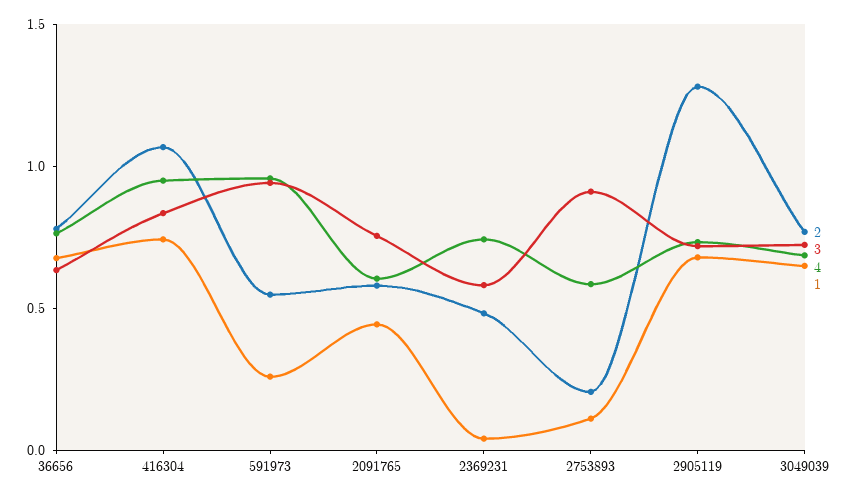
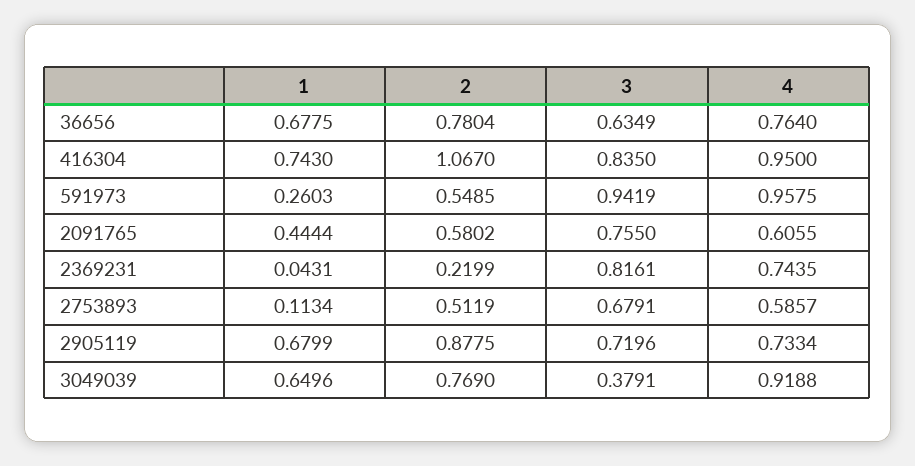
  {
    "2": {
      "36656": 0.7804,
      "416304": 1.067,
      "591973": 0.5485,
      "2091765": 0.5802,
-     "2369231": 0.5,
+     "2369231": 0.2199,
-     "2753893": 0.2,
+     "2753893": 0.5119,
-     "2905119": 1.3,
+     "2905119": 0.8775,
      "3049039": 0.769
    },
    "3": {
      "36656": 0.6349,
      "416304": 0.835,
      "591973": 0.9419,
      "2091765": 0.755,
-     "2369231": 0.6,
+     "2369231": 0.8161,
-     "2753893": 0.9,
+     "2753893": 0.6791,
      "2905119": 0.7196,
-     "3049039": 0.7
+     "3049039": 0.3791
    },
    "4": {
      "36656": 0.764,
      "416304": 0.95,
      "591973": 0.9575,
      "2091765": 0.6055,
      "2369231": 0.7435,
      "2753893": 0.5857,
      "2905119": 0.7334,
-     "3049039": 0.7
+     "3049039": 0.9188
    },
    "1": {
      "36656": 0.6775,
      "416304": 0.743,
      "591973": 0.2603,
      "2091765": 0.4444,
      "2369231": 0.0431,
      "2753893": 0.1134,
      "2905119": 0.6799,
      "3049039": 0.6496
    }
  }

